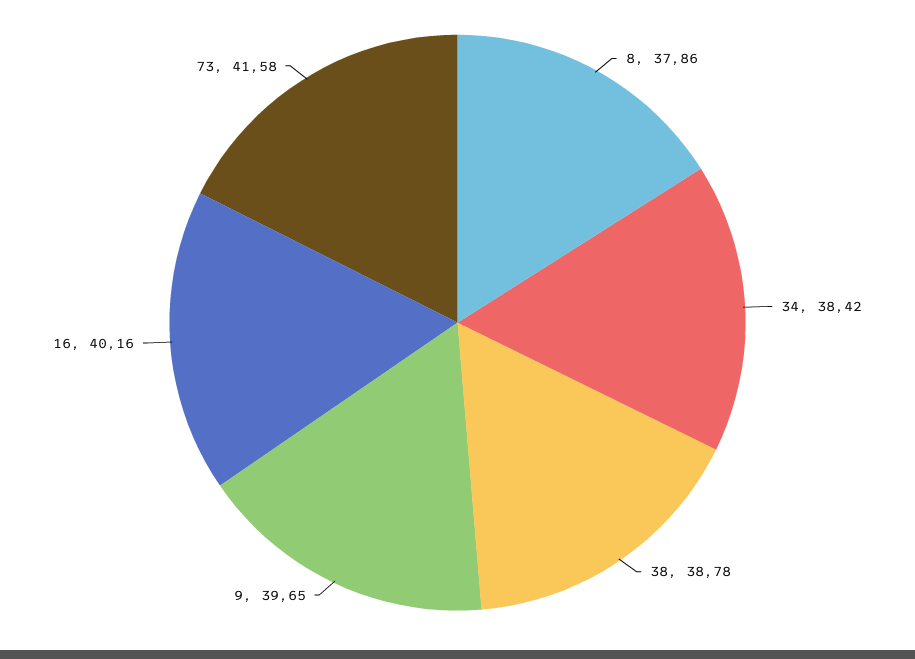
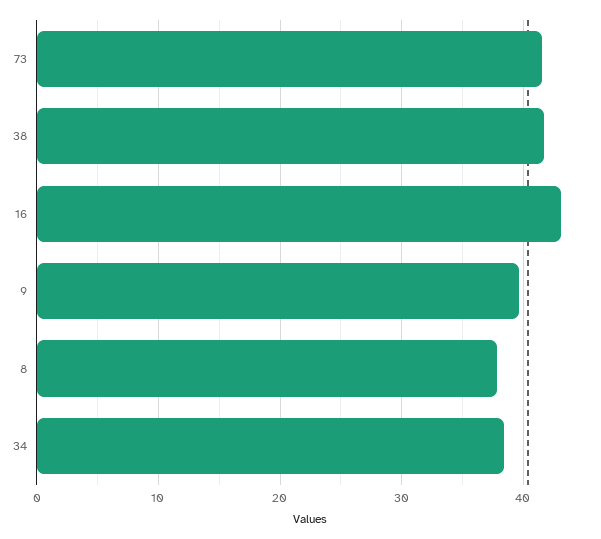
  {
    "8": 37.86,
    "34": 38.42,
-   "38": 38.78,
+   "38": 42,
    "9": 39.65,
-   "16": 40.16,
+   "16": 43,
    "73": 41.58
  }

